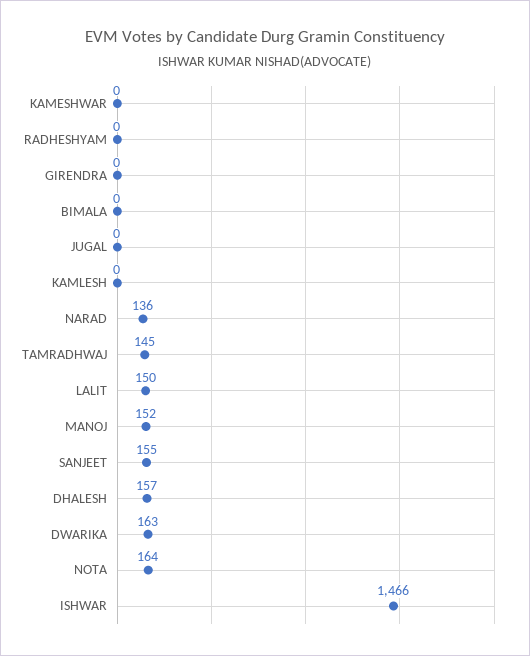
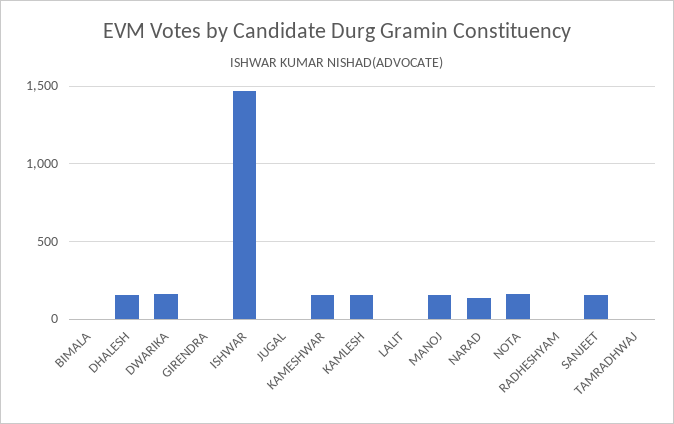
  {
-   "KAMESHWAR": 0,
+   "KAMESHWAR": 150,
    "RADHESHYAM": 0,
    "GIRENDRA": 0,
    "BIMALA": 0,
    "JUGAL": 0,
-   "KAMLESH": 0,
+   "KAMLESH": 150,
    "NARAD": 136,
-   "TAMRADHWAJ": 145,
+   "TAMRADHWAJ": 0,
-   "LALIT": 150,
+   "LALIT": 0,
    "MANOJ": 152,
    "SANJEET": 155,
    "DHALESH": 157,
    "DWARIKA": 163,
    "NOTA": 164,
    "ISHWAR": 1466
  }

